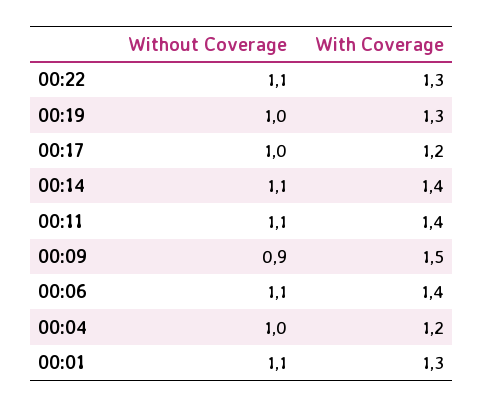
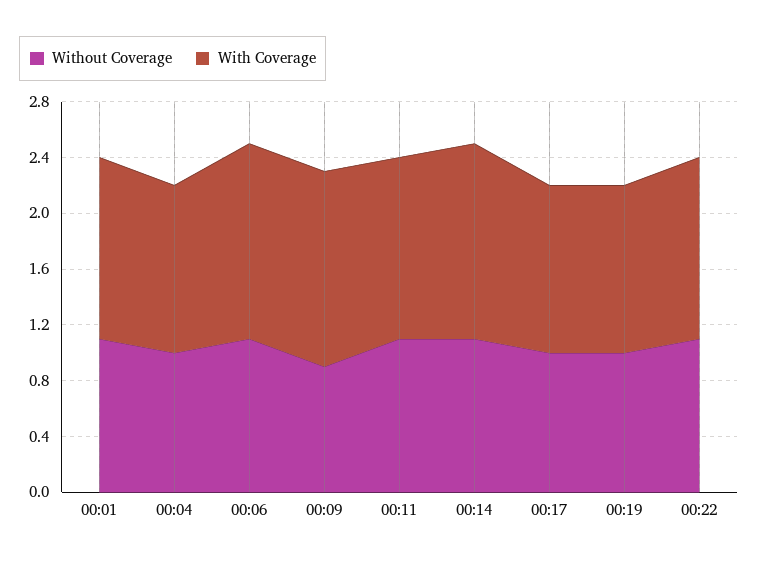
  {
    "Without Coverage": {
      "00:22": 1.1,
      "00:19": 1,
      "00:17": 1,
      "00:14": 1.1,
      "00:11": 1.1,
      "00:09": 0.9,
      "00:06": 1.1,
      "00:04": 1,
      "00:01": 1.1
    },
    "With Coverage": {
      "00:22": 1.3,
-     "00:19": 1.3,
+     "00:19": 1.2,
      "00:17": 1.2,
      "00:14": 1.4,
-     "00:11": 1.4,
+     "00:11": 1.3,
-     "00:09": 1.5,
+     "00:09": 1.4,
      "00:06": 1.4,
      "00:04": 1.2,
      "00:01": 1.3
    }
  }

